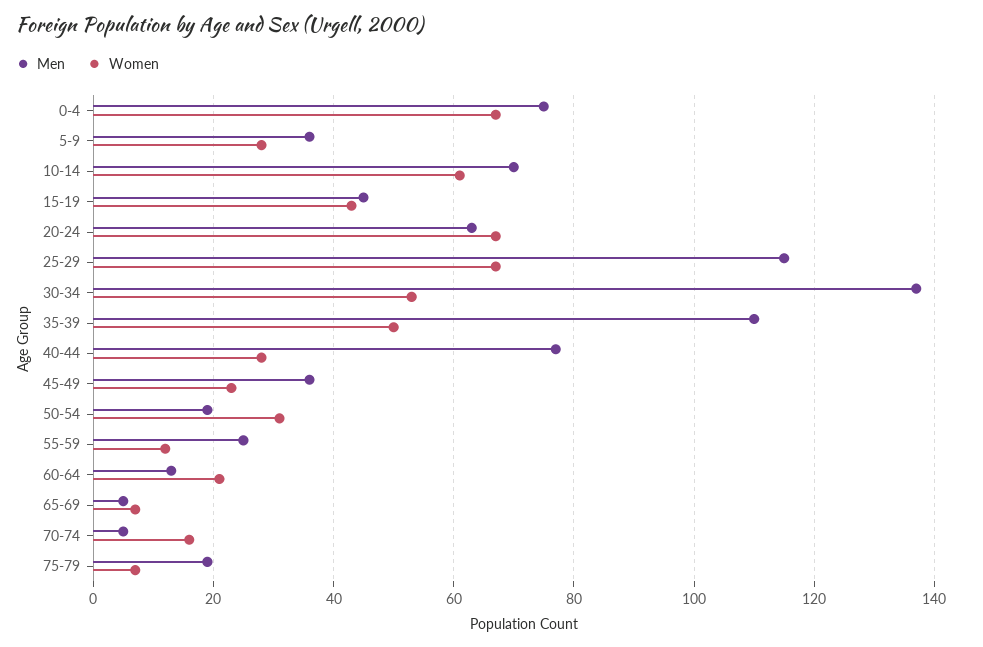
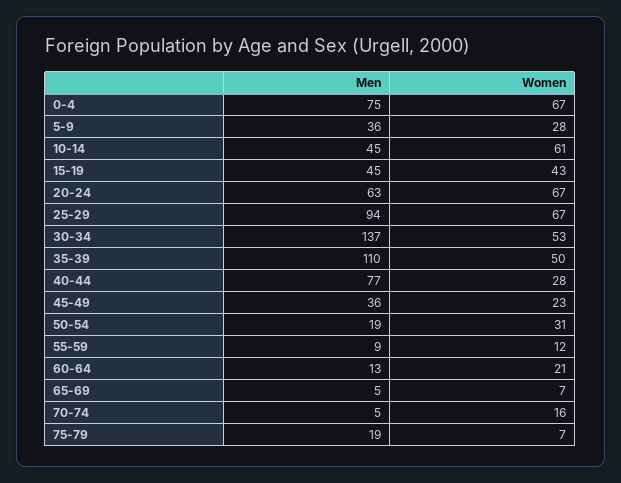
  {
    "Men": {
      "0-4": 75,
      "5-9": 36,
-     "10-14": 70,
+     "10-14": 45,
      "15-19": 45,
      "20-24": 63,
-     "25-29": 115,
+     "25-29": 94,
      "30-34": 137,
      "35-39": 110,
      "40-44": 77,
      "45-49": 36,
      "50-54": 19,
-     "55-59": 25,
+     "55-59": 9,
      "60-64": 13,
      "65-69": 5,
      "70-74": 5,
      "75-79": 19
    },
    "Women": {
      "0-4": 67,
      "5-9": 28,
      "10-14": 61,
      "15-19": 43,
      "20-24": 67,
      "25-29": 67,
      "30-34": 53,
      "35-39": 50,
      "40-44": 28,
      "45-49": 23,
      "50-54": 31,
      "55-59": 12,
      "60-64": 21,
      "65-69": 7,
      "70-74": 16,
      "75-79": 7
    }
  }

